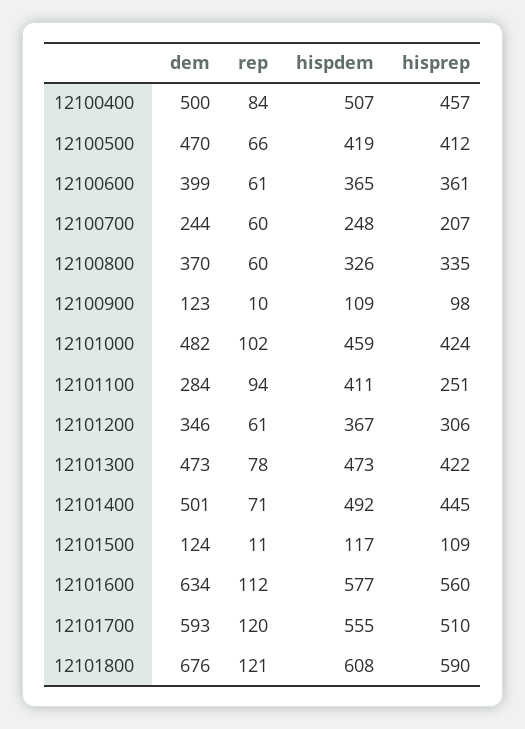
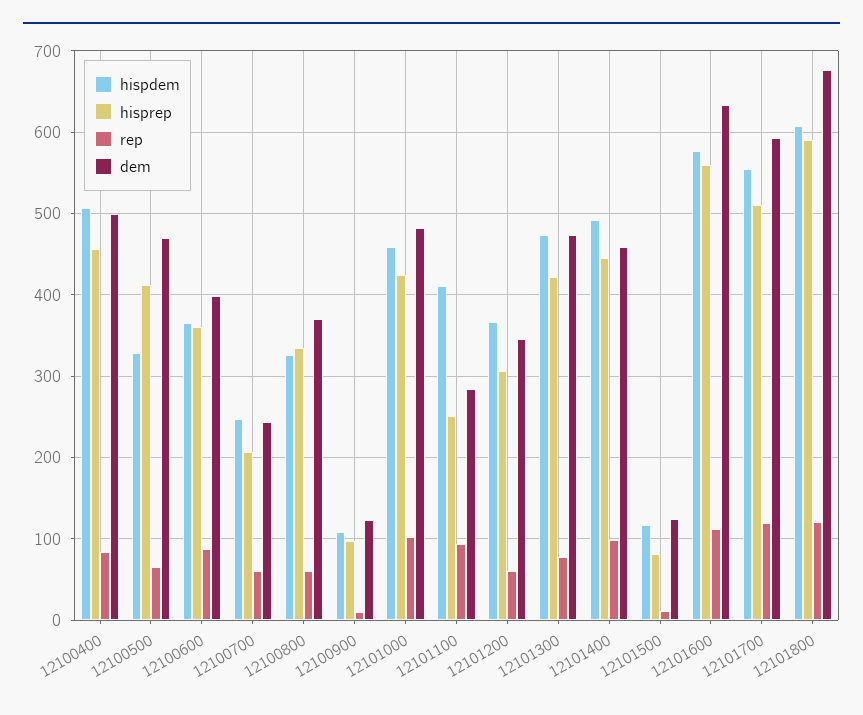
  {
    "dem": {
      "12100400": 500,
      "12100500": 470,
      "12100600": 399,
      "12100700": 244,
      "12100800": 370,
      "12100900": 123,
      "12101000": 482,
      "12101100": 284,
      "12101200": 346,
      "12101300": 473,
-     "12101400": 501,
+     "12101400": 460,
      "12101500": 124,
      "12101600": 634,
      "12101700": 593,
      "12101800": 676
    },
    "rep": {
      "12100400": 84,
      "12100500": 66,
-     "12100600": 61,
+     "12100600": 90,
      "12100700": 60,
      "12100800": 60,
      "12100900": 10,
      "12101000": 102,
      "12101100": 94,
      "12101200": 61,
      "12101300": 78,
-     "12101400": 71,
+     "12101400": 100,
      "12101500": 11,
      "12101600": 112,
      "12101700": 120,
      "12101800": 121
    },
    "hispdem": {
      "12100400": 507,
-     "12100500": 419,
+     "12100500": 330,
      "12100600": 365,
      "12100700": 248,
      "12100800": 326,
      "12100900": 109,
      "12101000": 459,
      "12101100": 411,
      "12101200": 367,
      "12101300": 473,
      "12101400": 492,
      "12101500": 117,
      "12101600": 577,
      "12101700": 555,
      "12101800": 608
    },
    "hisprep": {
      "12100400": 457,
      "12100500": 412,
      "12100600": 361,
      "12100700": 207,
      "12100800": 335,
      "12100900": 98,
      "12101000": 424,
      "12101100": 251,
      "12101200": 306,
      "12101300": 422,
      "12101400": 445,
-     "12101500": 109,
+     "12101500": 80,
      "12101600": 560,
      "12101700": 510,
      "12101800": 590
    }
  }

